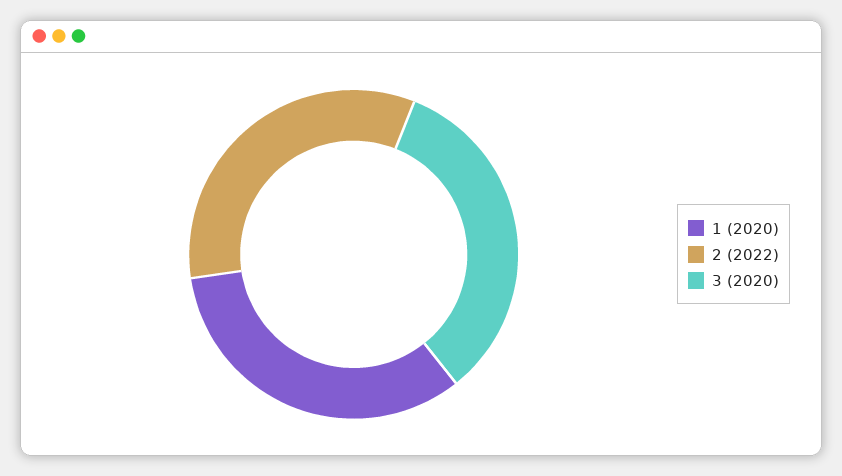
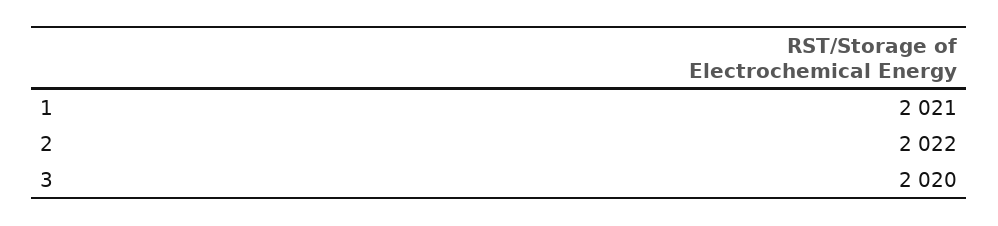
  {
-   "1": 2020,
+   "1": 2021,
    "2": 2022,
    "3": 2020
  }

